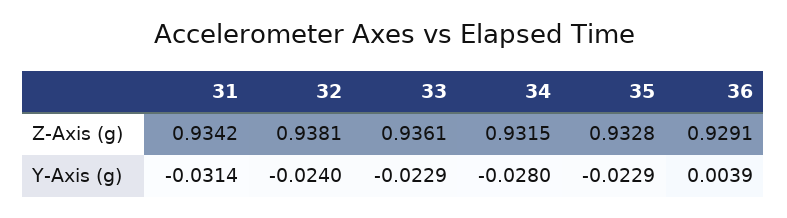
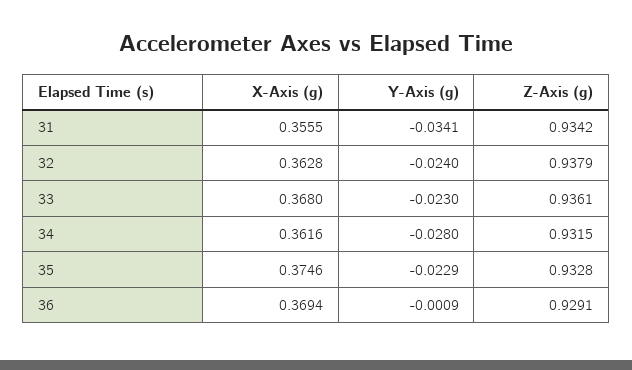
  {
    "31": {
      "Z-Axis (g)": 0.9342,
-     "Y-Axis (g)": -0.0314
+     "Y-Axis (g)": -0.0341,
+     "X-Axis (g)": 0.3555
    },
    "32": {
-     "Z-Axis (g)": 0.9381,
+     "Z-Axis (g)": 0.9379,
-     "Y-Axis (g)": -0.024
+     "Y-Axis (g)": -0.024,
+     "X-Axis (g)": 0.3628
    },
    "33": {
      "Z-Axis (g)": 0.9361,
-     "Y-Axis (g)": -0.0229
+     "Y-Axis (g)": -0.023,
+     "X-Axis (g)": 0.368
    },
    "34": {
      "Z-Axis (g)": 0.9315,
-     "Y-Axis (g)": -0.028
+     "Y-Axis (g)": -0.028,
+     "X-Axis (g)": 0.3616
    },
    "35": {
      "Z-Axis (g)": 0.9328,
-     "Y-Axis (g)": -0.0229
+     "Y-Axis (g)": -0.0229,
+     "X-Axis (g)": 0.3746
    },
    "36": {
      "Z-Axis (g)": 0.9291,
-     "Y-Axis (g)": 0.0039
+     "Y-Axis (g)": -0.0009,
+     "X-Axis (g)": 0.3694
    }
  }

